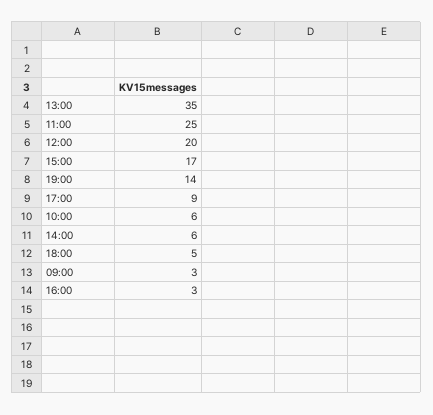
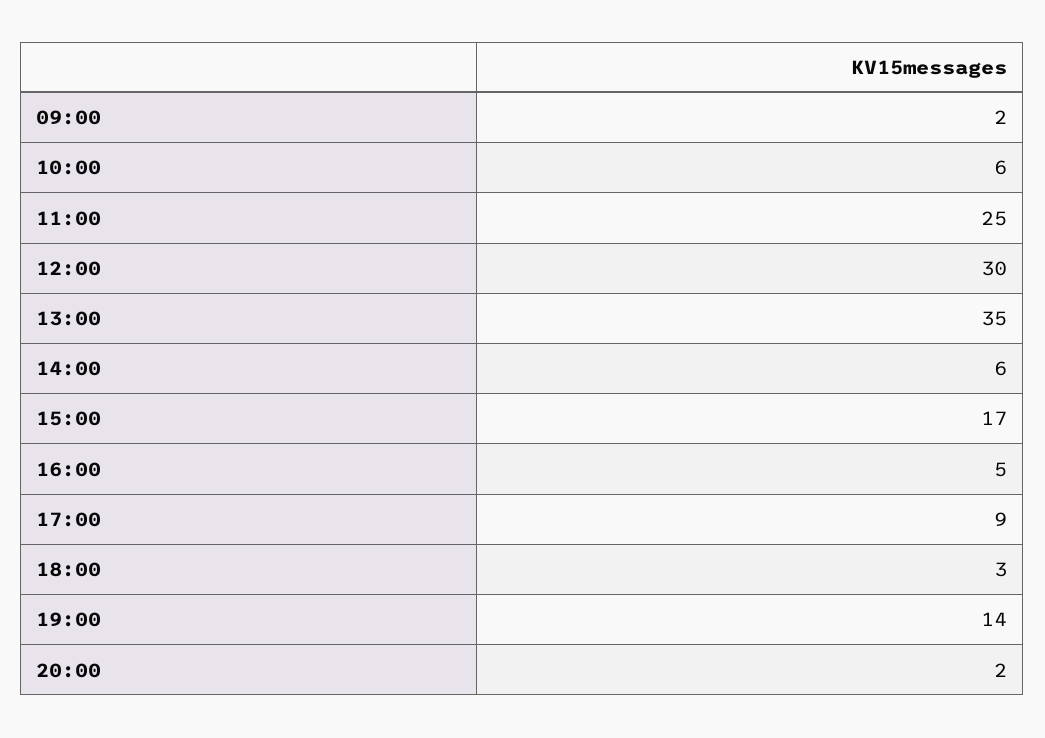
  {
    "13:00": 35,
    "11:00": 25,
-   "12:00": 20,
+   "12:00": 30,
    "15:00": 17,
    "19:00": 14,
    "17:00": 9,
    "10:00": 6,
    "14:00": 6,
-   "18:00": 5,
+   "18:00": 3,
-   "09:00": 3,
+   "09:00": 2,
-   "16:00": 3
+   "16:00": 5,
+   "20:00": 2
  }

